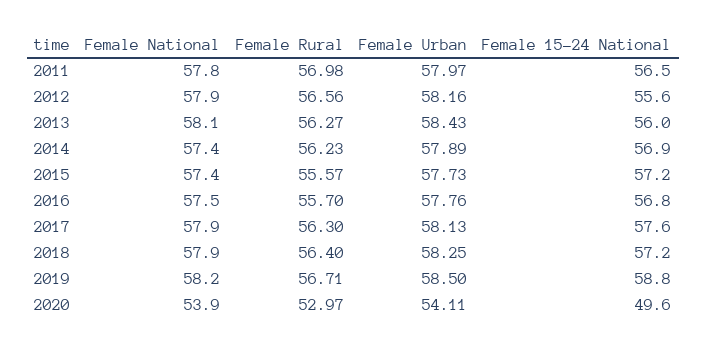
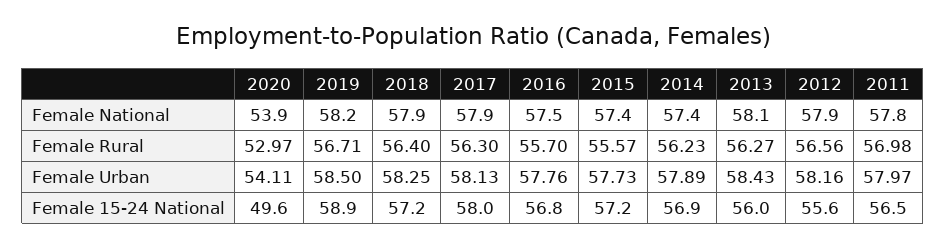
  {
    "Female National": {
      "2011": 57.8,
      "2012": 57.9,
      "2013": 58.1,
      "2014": 57.4,
      "2015": 57.4,
      "2016": 57.5,
      "2017": 57.9,
      "2018": 57.9,
      "2019": 58.2,
      "2020": 53.9
    },
    "Female Rural": {
      "2011": 56.98,
      "2012": 56.56,
      "2013": 56.27,
      "2014": 56.23,
      "2015": 55.57,
      "2016": 55.7,
      "2017": 56.3,
      "2018": 56.4,
      "2019": 56.71,
      "2020": 52.97
    },
    "Female Urban": {
      "2011": 57.97,
      "2012": 58.16,
      "2013": 58.43,
      "2014": 57.89,
      "2015": 57.73,
      "2016": 57.76,
      "2017": 58.13,
      "2018": 58.25,
      "2019": 58.5,
      "2020": 54.11
    },
    "Female 15-24 National": {
      "2011": 56.5,
      "2012": 55.6,
      "2013": 56,
      "2014": 56.9,
      "2015": 57.2,
      "2016": 56.8,
-     "2017": 57.6,
+     "2017": 58,
      "2018": 57.2,
-     "2019": 58.8,
+     "2019": 58.9,
      "2020": 49.6
    }
  }

